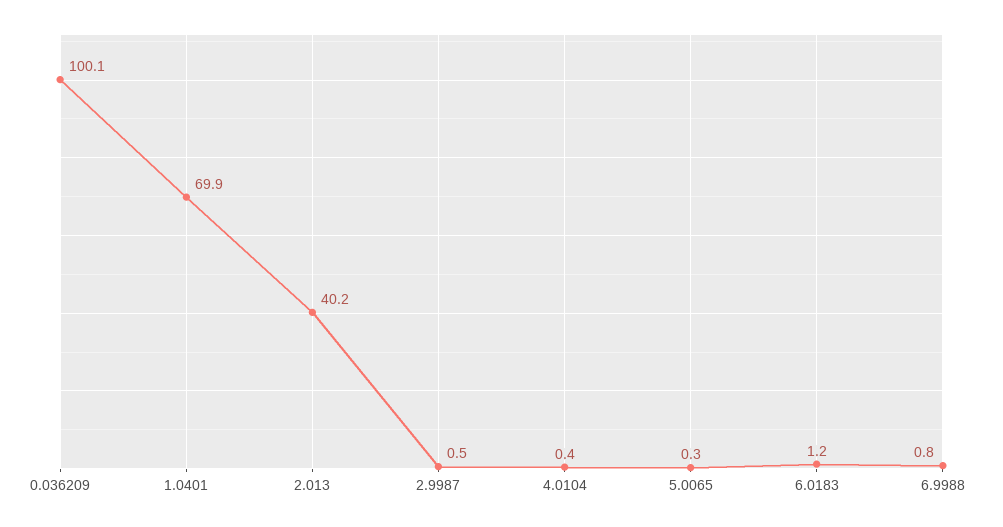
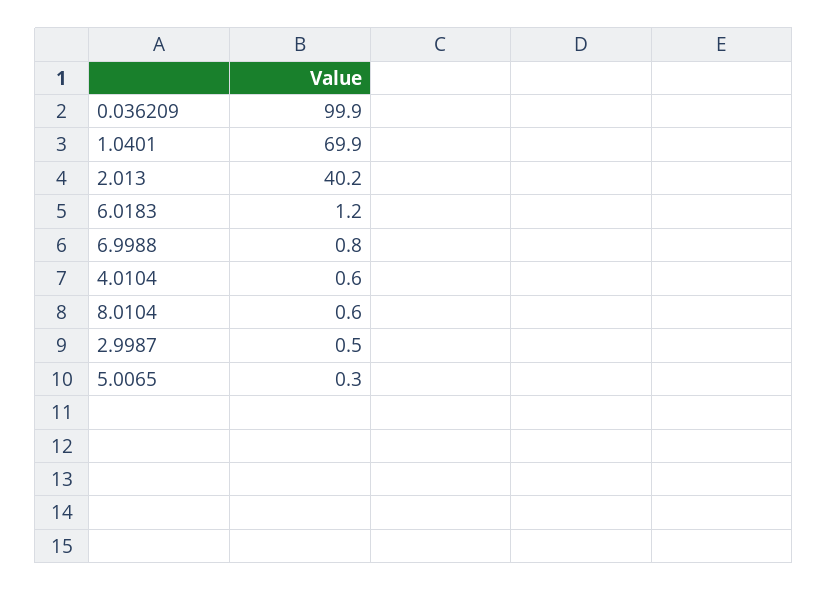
  {
-   "0.036209": 100.1,
+   "0.036209": 99.9,
    "1.0401": 69.9,
    "2.013": 40.2,
    "2.9987": 0.5,
-   "4.0104": 0.4,
+   "4.0104": 0.6,
    "5.0065": 0.3,
    "6.0183": 1.2,
-   "6.9988": 0.8
+   "6.9988": 0.8,
+   "8.0104": 0.6
  }

